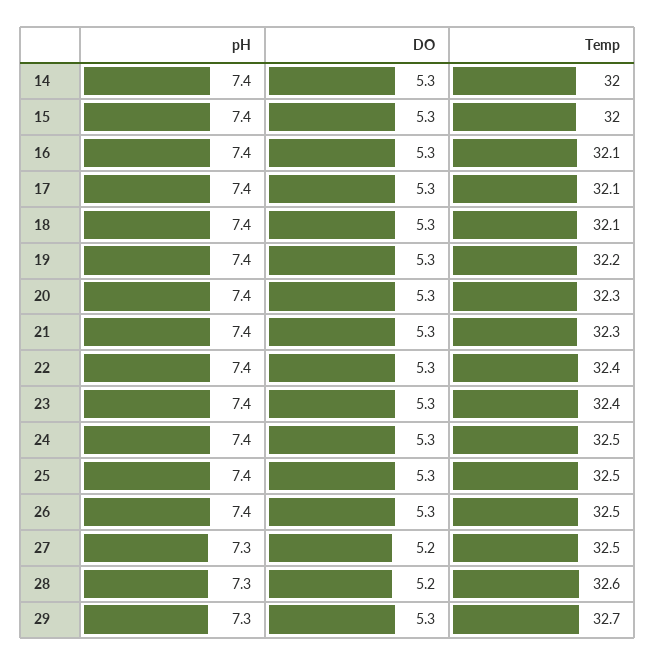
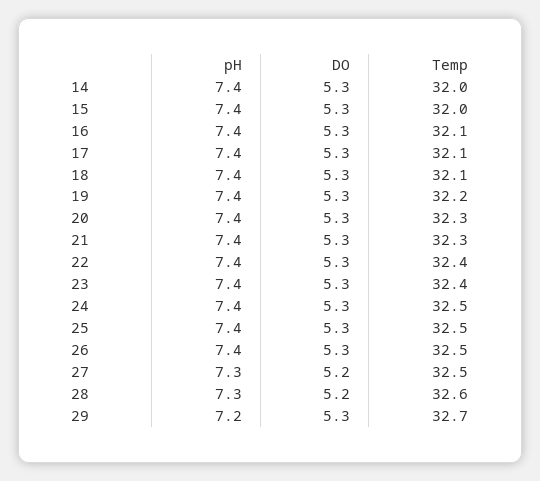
  {
    "pH": {
      "14": 7.4,
      "15": 7.4,
      "16": 7.4,
      "17": 7.4,
      "18": 7.4,
      "19": 7.4,
      "20": 7.4,
      "21": 7.4,
      "22": 7.4,
      "23": 7.4,
      "24": 7.4,
      "25": 7.4,
      "26": 7.4,
      "27": 7.3,
      "28": 7.3,
-     "29": 7.3
+     "29": 7.2
    },
    "DO": {
      "14": 5.3,
      "15": 5.3,
      "16": 5.3,
      "17": 5.3,
      "18": 5.3,
      "19": 5.3,
      "20": 5.3,
      "21": 5.3,
      "22": 5.3,
      "23": 5.3,
      "24": 5.3,
      "25": 5.3,
      "26": 5.3,
      "27": 5.2,
      "28": 5.2,
      "29": 5.3
    },
    "Temp": {
      "14": 32,
      "15": 32,
      "16": 32.1,
      "17": 32.1,
      "18": 32.1,
      "19": 32.2,
      "20": 32.3,
      "21": 32.3,
      "22": 32.4,
      "23": 32.4,
      "24": 32.5,
      "25": 32.5,
      "26": 32.5,
      "27": 32.5,
      "28": 32.6,
      "29": 32.7
    }
  }

